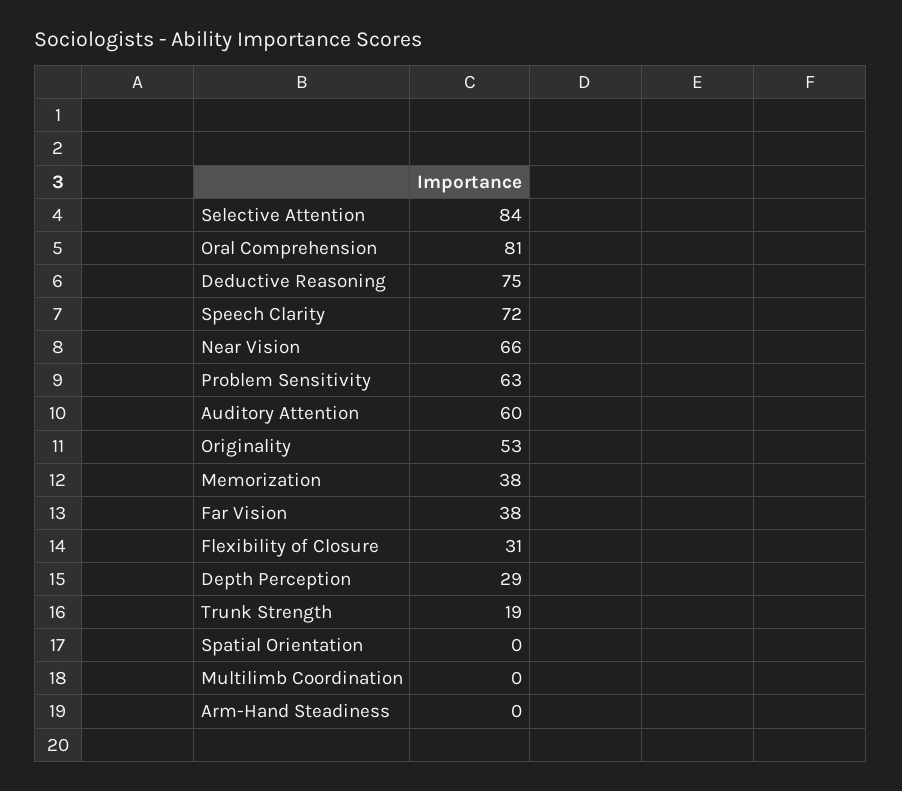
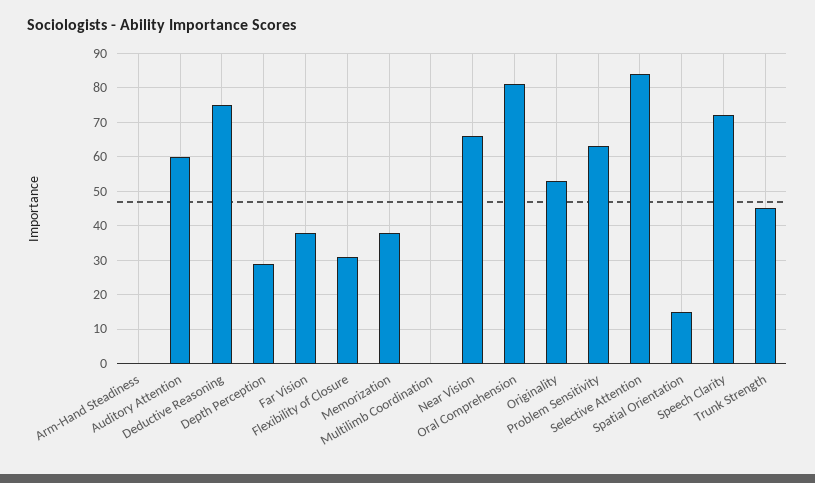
  {
    "Selective Attention": 84,
    "Oral Comprehension": 81,
    "Deductive Reasoning": 75,
    "Speech Clarity": 72,
    "Near Vision": 66,
    "Problem Sensitivity": 63,
    "Auditory Attention": 60,
    "Originality": 53,
    "Memorization": 38,
    "Far Vision": 38,
    "Flexibility of Closure": 31,
    "Depth Perception": 29,
-   "Trunk Strength": 19,
+   "Trunk Strength": 45,
-   "Spatial Orientation": 0,
+   "Spatial Orientation": 15,
    "Multilimb Coordination": 0,
    "Arm-Hand Steadiness": 0
  }

